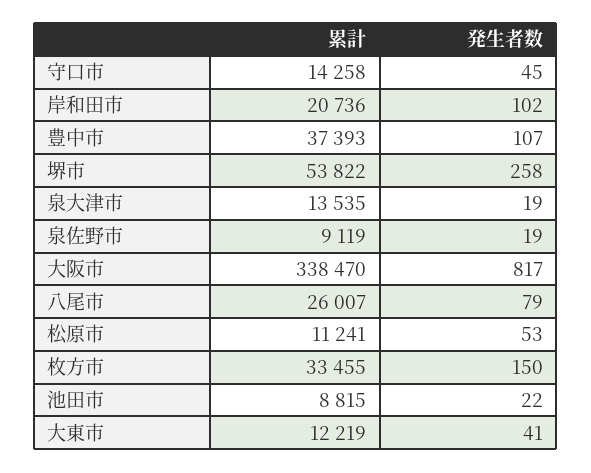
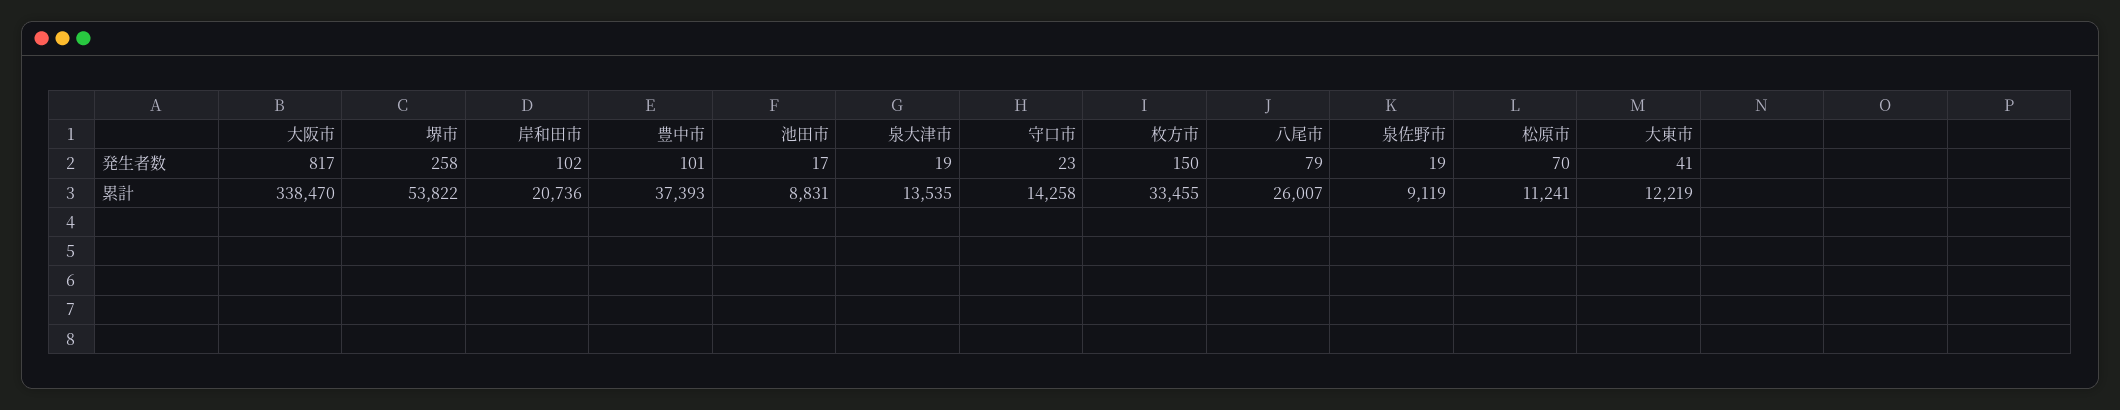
  {
    "累計": {
      "守口市": 14258,
      "岸和田市": 20736,
      "豊中市": 37393,
      "堺市": 53822,
      "泉大津市": 13535,
      "泉佐野市": 9119,
      "大阪市": 338470,
      "八尾市": 26007,
      "松原市": 11241,
      "枚方市": 33455,
-     "池田市": 8815,
+     "池田市": 8831,
      "大東市": 12219
    },
    "発生者数": {
-     "守口市": 45,
+     "守口市": 23,
      "岸和田市": 102,
-     "豊中市": 107,
+     "豊中市": 101,
      "堺市": 258,
      "泉大津市": 19,
      "泉佐野市": 19,
      "大阪市": 817,
      "八尾市": 79,
-     "松原市": 53,
+     "松原市": 70,
      "枚方市": 150,
-     "池田市": 22,
+     "池田市": 17,
      "大東市": 41
    }
  }

